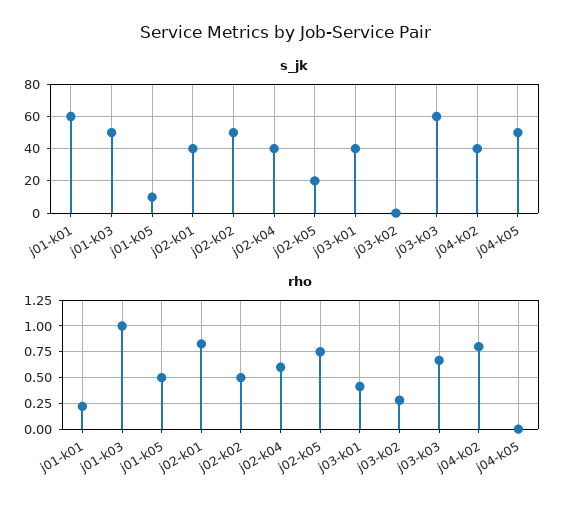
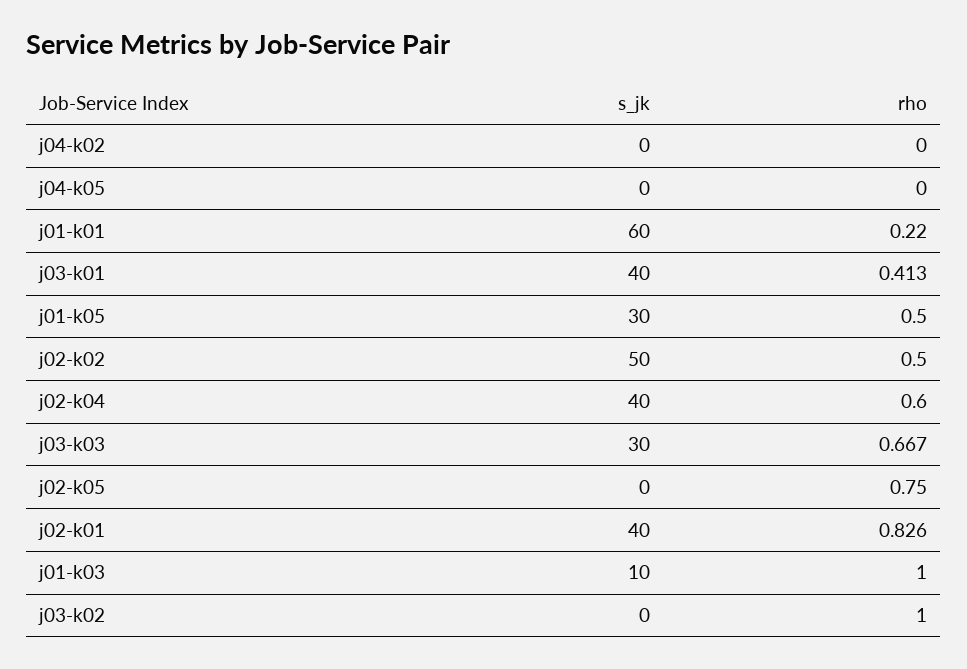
  {
    "s_jk": {
      "j01-k01": 60,
-     "j01-k03": 50,
+     "j01-k03": 10,
-     "j01-k05": 10,
+     "j01-k05": 30,
      "j02-k01": 40,
      "j02-k02": 50,
      "j02-k04": 40,
-     "j02-k05": 20,
+     "j02-k05": 0,
      "j03-k01": 40,
      "j03-k02": 0,
-     "j03-k03": 60,
+     "j03-k03": 30,
-     "j04-k02": 40,
+     "j04-k02": 0,
-     "j04-k05": 50
+     "j04-k05": 0
    },
    "rho": {
      "j01-k01": 0.22,
      "j01-k03": 1,
      "j01-k05": 0.5,
      "j02-k01": 0.826,
      "j02-k02": 0.5,
      "j02-k04": 0.6,
      "j02-k05": 0.75,
      "j03-k01": 0.413,
-     "j03-k02": 0.25,
+     "j03-k02": 1,
      "j03-k03": 0.667,
-     "j04-k02": 0.75,
+     "j04-k02": 0,
      "j04-k05": 0
    }
  }

